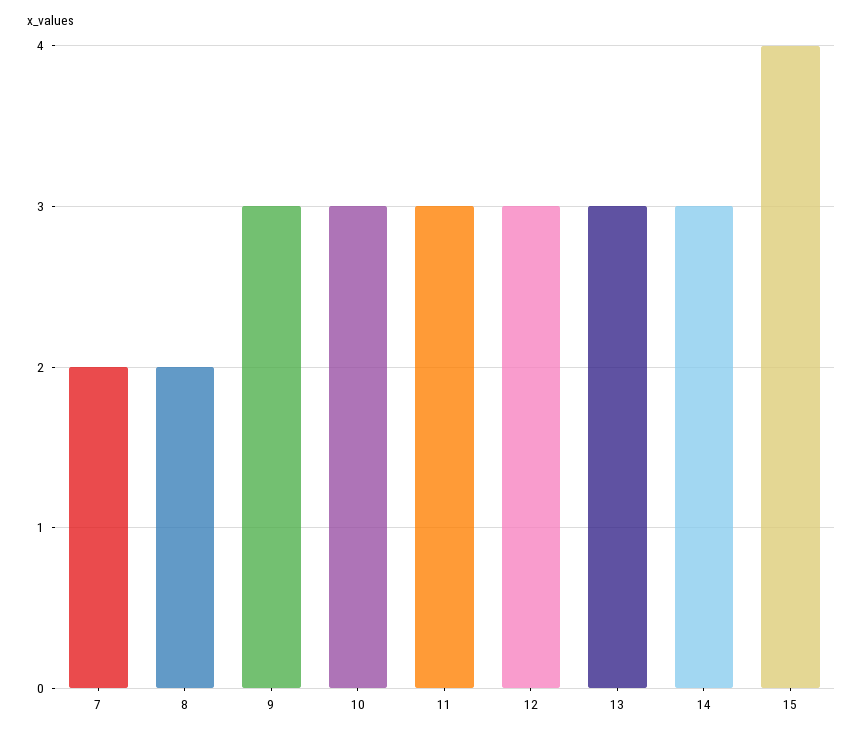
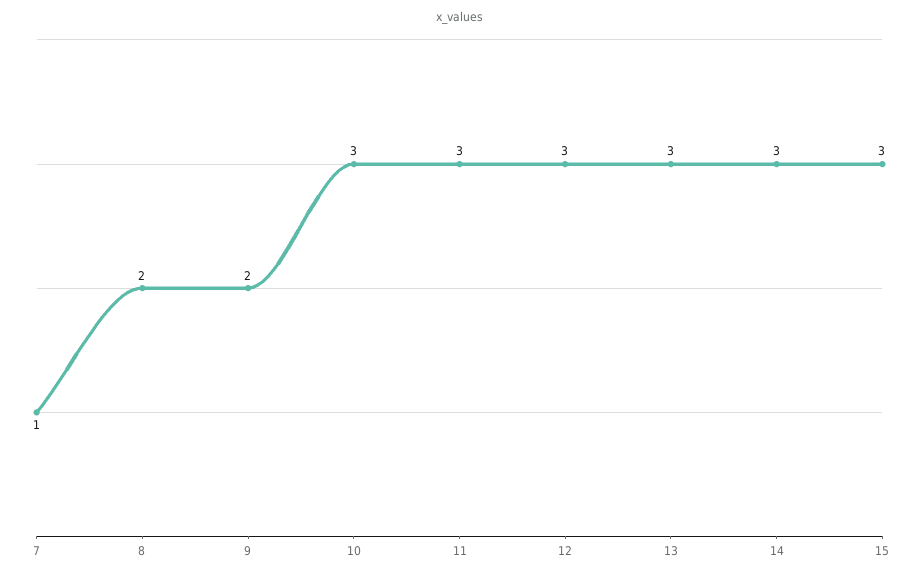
  {
-   "7": 2,
+   "7": 1,
    "8": 2,
-   "9": 3,
+   "9": 2,
    "10": 3,
    "11": 3,
    "12": 3,
    "13": 3,
    "14": 3,
-   "15": 4
+   "15": 3
  }

